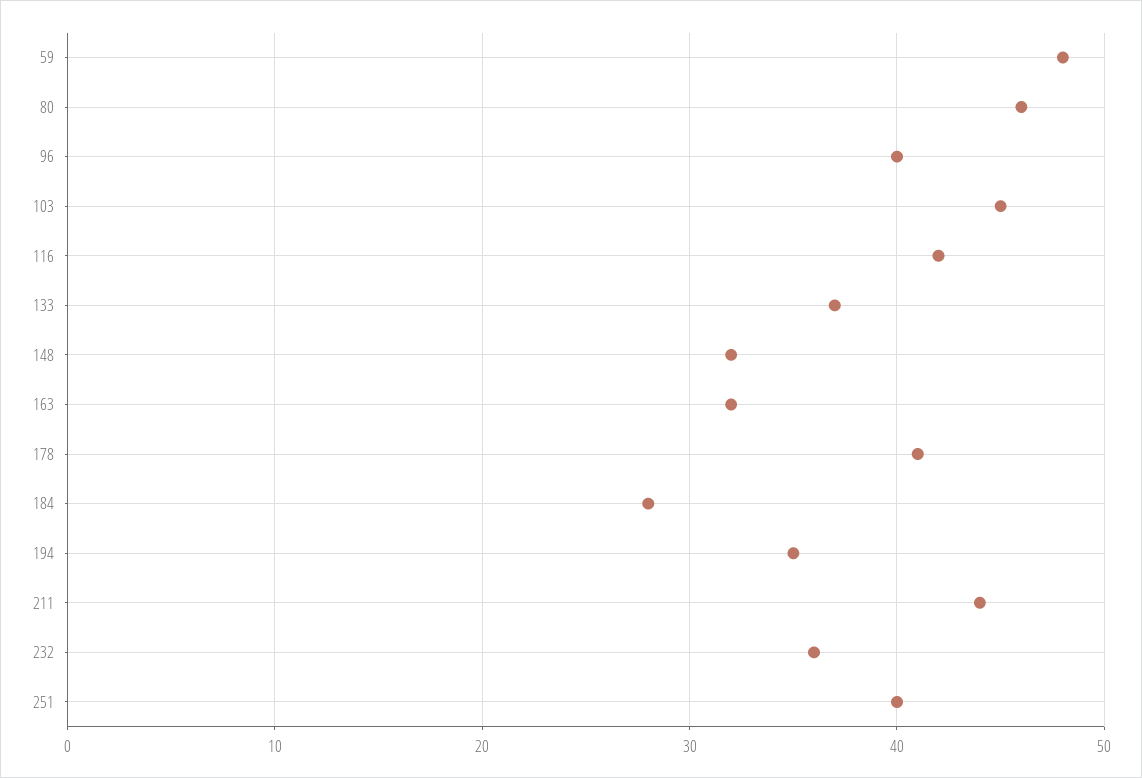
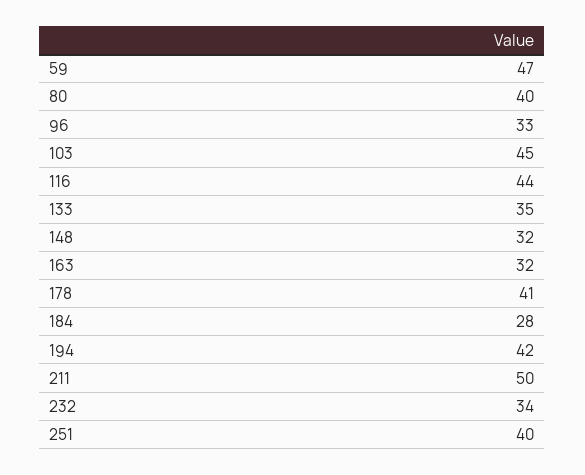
  {
-   "59": 48,
+   "59": 47,
-   "80": 46,
+   "80": 40,
-   "96": 40,
+   "96": 33,
    "103": 45,
-   "116": 42,
+   "116": 44,
-   "133": 37,
+   "133": 35,
    "148": 32,
    "163": 32,
    "178": 41,
    "184": 28,
-   "194": 35,
+   "194": 42,
-   "211": 44,
+   "211": 50,
-   "232": 36,
+   "232": 34,
    "251": 40
  }

